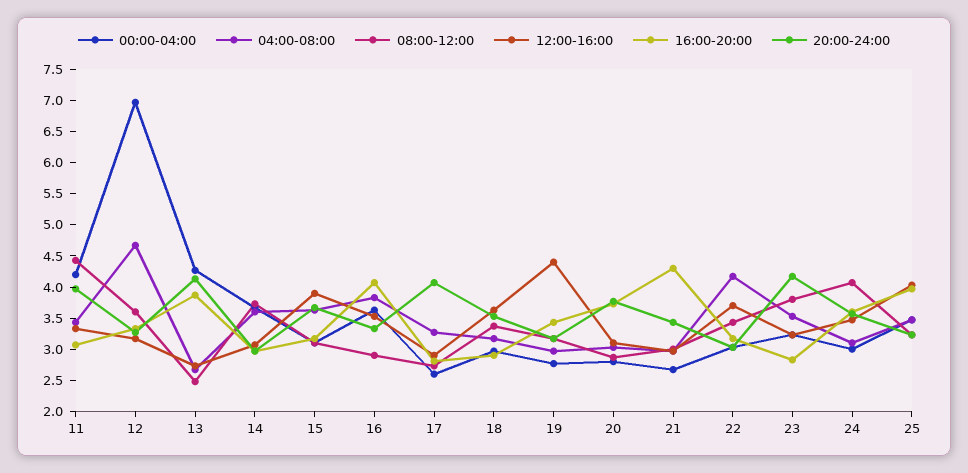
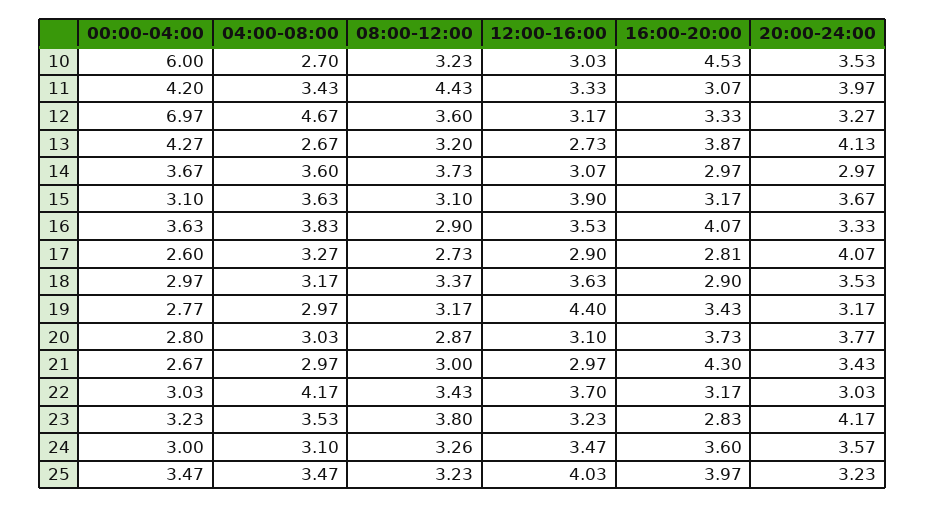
  {
    "00:00-04:00": {
      "11": 4.2,
      "12": 6.97,
      "13": 4.27,
      "14": 3.67,
      "15": 3.1,
      "16": 3.63,
      "17": 2.6,
      "18": 2.97,
      "19": 2.77,
      "20": 2.8,
      "21": 2.67,
      "22": 3.03,
      "23": 3.23,
      "24": 3,
-     "25": 3.47
+     "25": 3.47,
+     "10": 6
    },
    "04:00-08:00": {
      "11": 3.43,
      "12": 4.67,
      "13": 2.67,
      "14": 3.6,
      "15": 3.63,
      "16": 3.83,
      "17": 3.27,
      "18": 3.17,
      "19": 2.97,
      "20": 3.03,
      "21": 2.97,
      "22": 4.17,
      "23": 3.53,
      "24": 3.1,
-     "25": 3.47
+     "25": 3.47,
+     "10": 2.7
    },
    "08:00-12:00": {
      "11": 4.43,
      "12": 3.6,
-     "13": 2.5,
+     "13": 3.2,
      "14": 3.73,
      "15": 3.1,
      "16": 2.9,
      "17": 2.73,
      "18": 3.37,
      "19": 3.17,
      "20": 2.87,
      "21": 3,
      "22": 3.43,
      "23": 3.8,
-     "24": 4,
+     "24": 3.26,
-     "25": 3.23
+     "25": 3.23,
+     "10": 3.23
    },
    "12:00-16:00": {
      "11": 3.33,
      "12": 3.17,
      "13": 2.73,
      "14": 3.07,
      "15": 3.9,
      "16": 3.53,
      "17": 2.9,
      "18": 3.63,
      "19": 4.4,
      "20": 3.1,
      "21": 2.97,
      "22": 3.7,
      "23": 3.23,
      "24": 3.47,
-     "25": 4.03
+     "25": 4.03,
+     "10": 3.03
    },
    "16:00-20:00": {
      "11": 3.07,
      "12": 3.33,
      "13": 3.87,
      "14": 2.97,
      "15": 3.17,
      "16": 4.07,
      "17": 2.81,
      "18": 2.9,
      "19": 3.43,
      "20": 3.73,
      "21": 4.3,
      "22": 3.17,
      "23": 2.83,
      "24": 3.6,
-     "25": 3.97
+     "25": 3.97,
+     "10": 4.53
    },
    "20:00-24:00": {
      "11": 3.97,
      "12": 3.27,
      "13": 4.13,
      "14": 2.97,
      "15": 3.67,
      "16": 3.33,
      "17": 4.07,
      "18": 3.53,
      "19": 3.17,
      "20": 3.77,
      "21": 3.43,
      "22": 3.03,
      "23": 4.17,
      "24": 3.57,
-     "25": 3.23
+     "25": 3.23,
+     "10": 3.53
    }
  }

